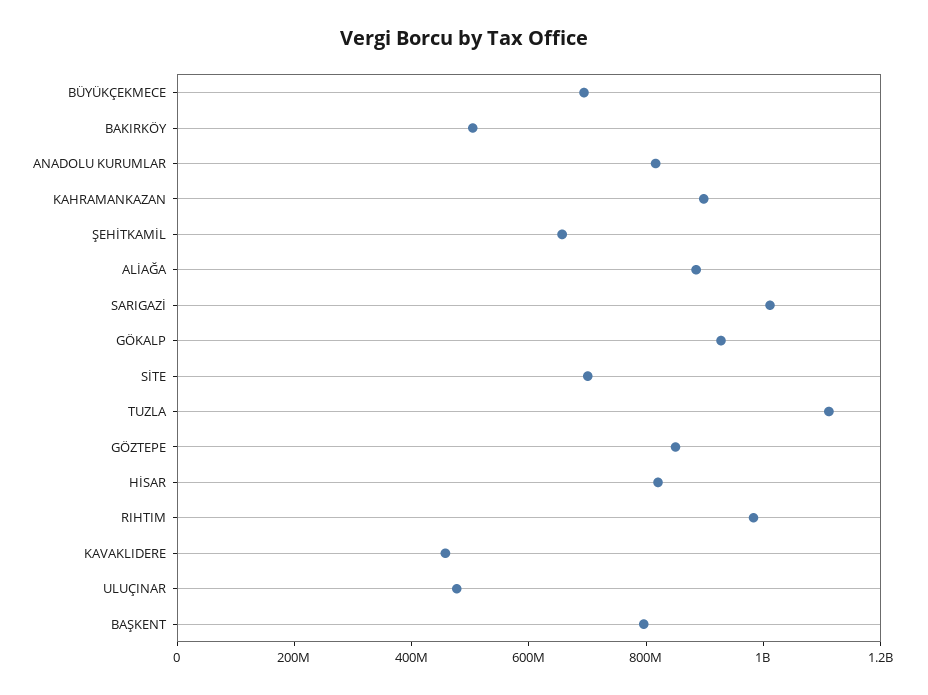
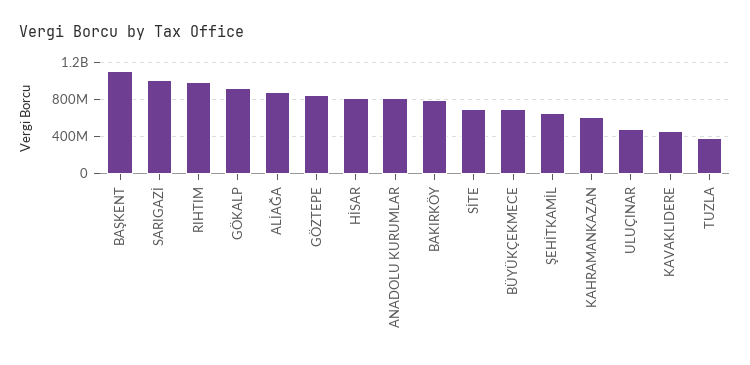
  {
    "BÜYÜKÇEKMECE": 700000000,
-   "BAKIRKÖY": 500000000,
+   "BAKIRKÖY": 800000000,
    "ANADOLU KURUMLAR": 800000000,
-   "KAHRAMANKAZAN": 900000000,
+   "KAHRAMANKAZAN": 600000000,
    "ŞEHİTKAMİL": 650000000,
    "ALİAĞA": 900000000,
    "SARIGAZİ": 1000000000,
    "GÖKALP": 950000000,
    "SİTE": 700000000,
-   "TUZLA": 1100000000,
+   "TUZLA": 400000000,
    "GÖZTEPE": 850000000,
    "HİSAR": 800000000,
    "RIHTIM": 1000000000,
    "KAVAKLIDERE": 450000000,
    "ULUÇINAR": 500000000,
-   "BAŞKENT": 800000000
+   "BAŞKENT": 1100000000
  }

